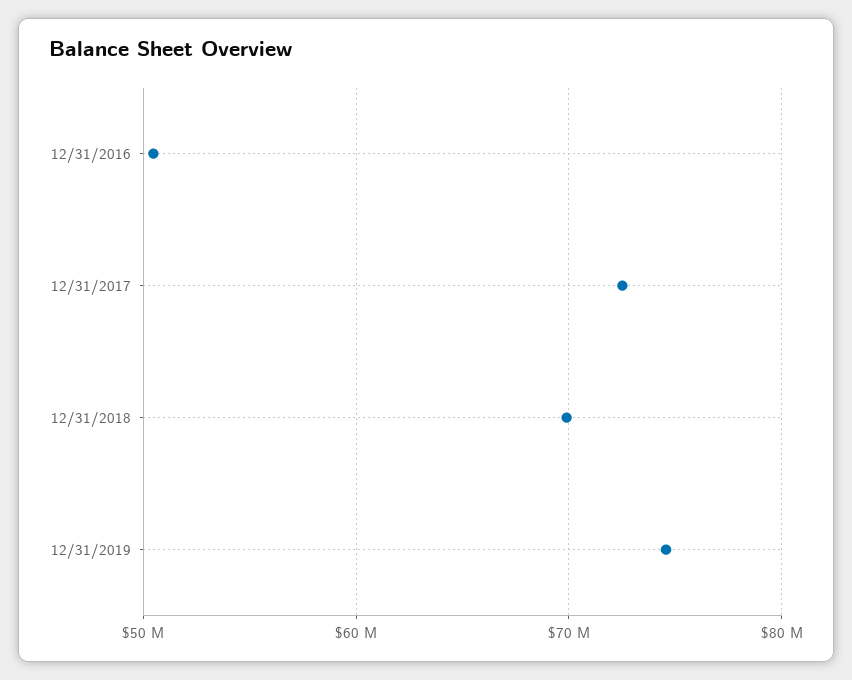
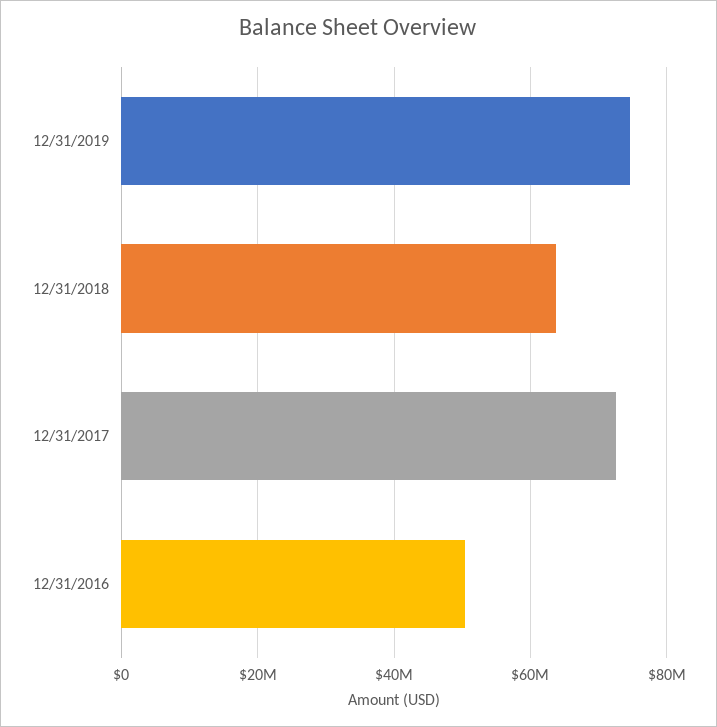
  {
    "12/31/2016": 50000000,
    "12/31/2017": 73000000,
-   "12/31/2018": 70000000,
+   "12/31/2018": 64000000,
    "12/31/2019": 75000000
  }

